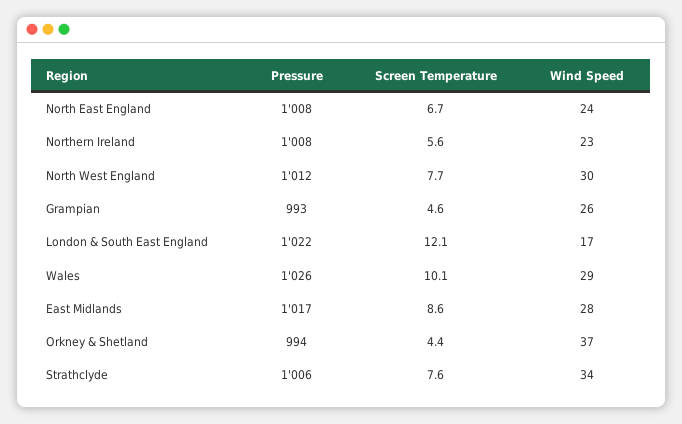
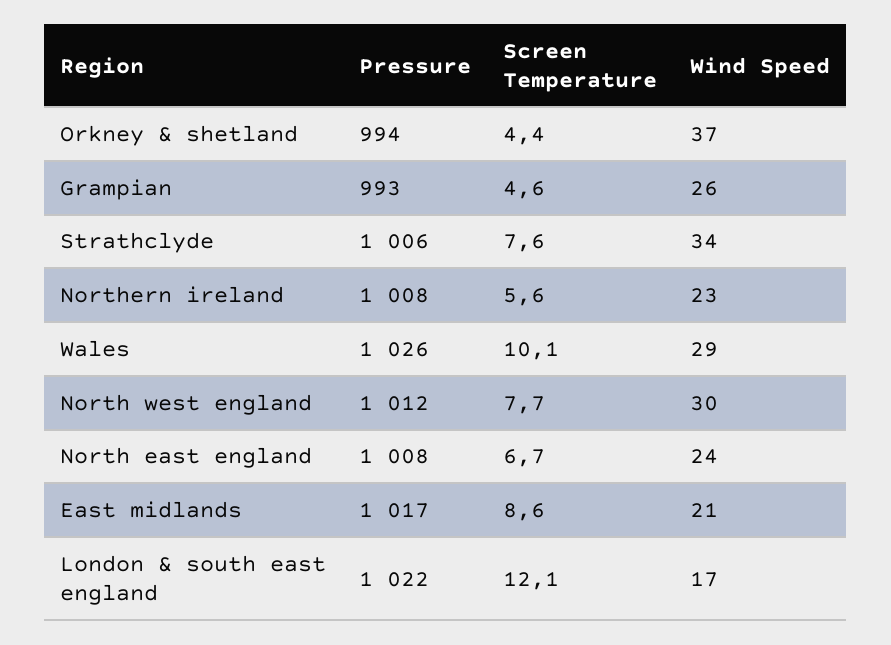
  {
    "Pressure": {
      "North East England": 1008,
      "Northern Ireland": 1008,
      "North West England": 1012,
      "Grampian": 993,
      "London & South East England": 1022,
      "Wales": 1026,
      "East Midlands": 1017,
      "Orkney & Shetland": 994,
      "Strathclyde": 1006
    },
    "Screen Temperature": {
      "North East England": 6.7,
      "Northern Ireland": 5.6,
      "North West England": 7.7,
      "Grampian": 4.6,
      "London & South East England": 12.1,
      "Wales": 10.1,
      "East Midlands": 8.6,
      "Orkney & Shetland": 4.4,
      "Strathclyde": 7.6
    },
    "Wind Speed": {
      "North East England": 24,
      "Northern Ireland": 23,
      "North West England": 30,
      "Grampian": 26,
      "London & South East England": 17,
      "Wales": 29,
-     "East Midlands": 28,
+     "East Midlands": 21,
      "Orkney & Shetland": 37,
      "Strathclyde": 34
    }
  }

